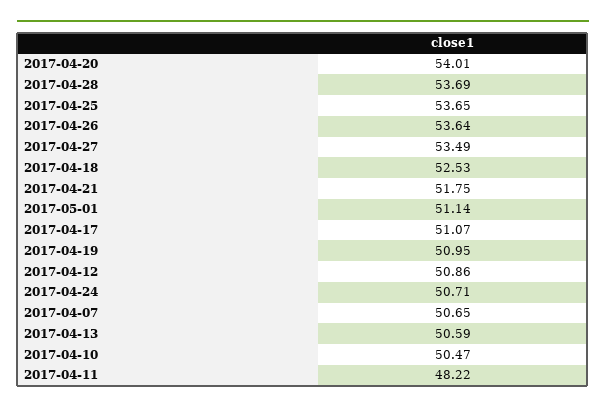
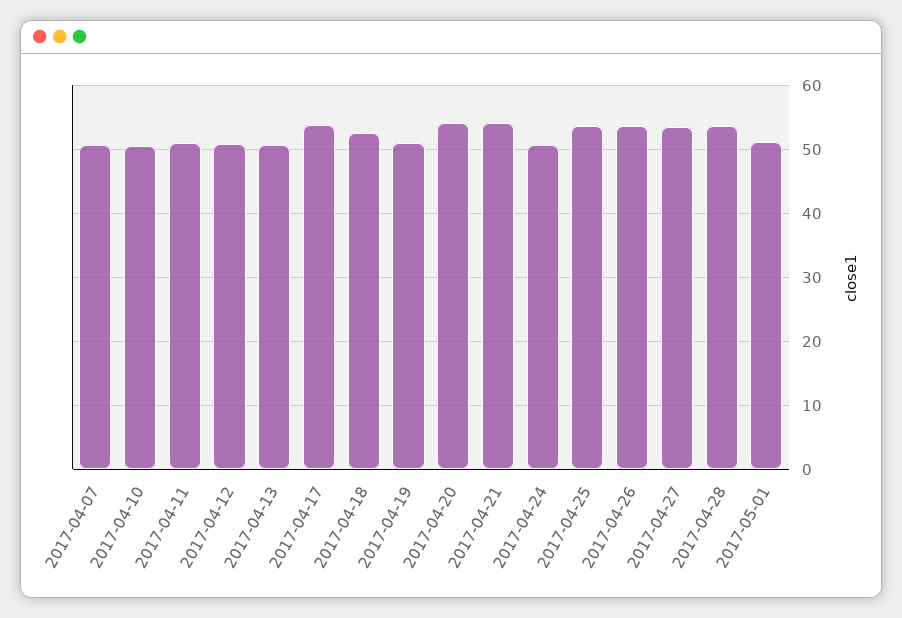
  {
    "2017-04-20": 54.01,
    "2017-04-28": 53.69,
    "2017-04-25": 53.65,
    "2017-04-26": 53.64,
    "2017-04-27": 53.49,
    "2017-04-18": 52.53,
-   "2017-04-21": 51.75,
+   "2017-04-21": 54,
    "2017-05-01": 51.14,
-   "2017-04-17": 51.07,
+   "2017-04-17": 54,
    "2017-04-19": 50.95,
    "2017-04-12": 50.86,
    "2017-04-24": 50.71,
    "2017-04-07": 50.65,
    "2017-04-13": 50.59,
    "2017-04-10": 50.47,
-   "2017-04-11": 48.22
+   "2017-04-11": 51
  }

